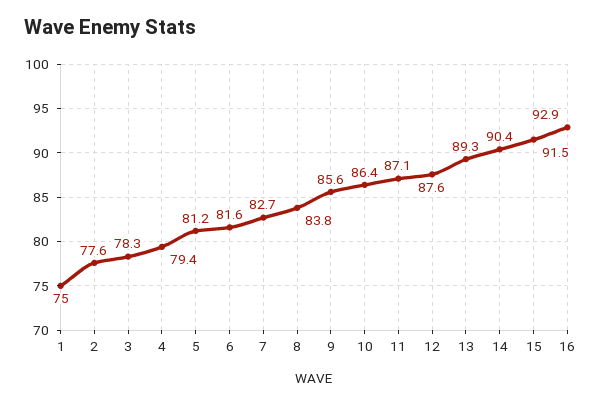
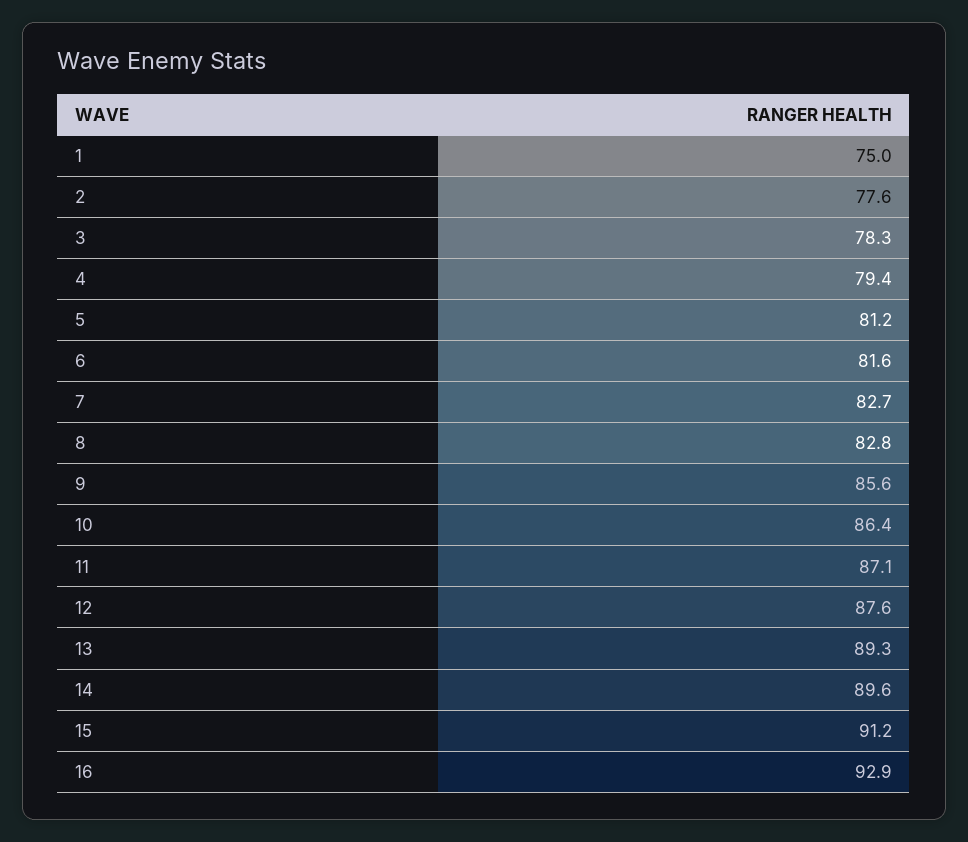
  {
    "1": 75,
    "2": 77.6,
    "3": 78.3,
    "4": 79.4,
    "5": 81.2,
    "6": 81.6,
    "7": 82.7,
-   "8": 83.8,
+   "8": 82.8,
    "9": 85.6,
    "10": 86.4,
    "11": 87.1,
    "12": 87.6,
    "13": 89.3,
-   "14": 90.4,
+   "14": 89.6,
-   "15": 91.5,
+   "15": 91.2,
    "16": 92.9
  }

